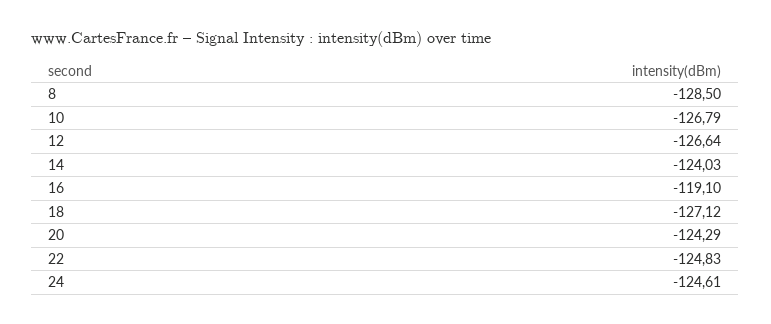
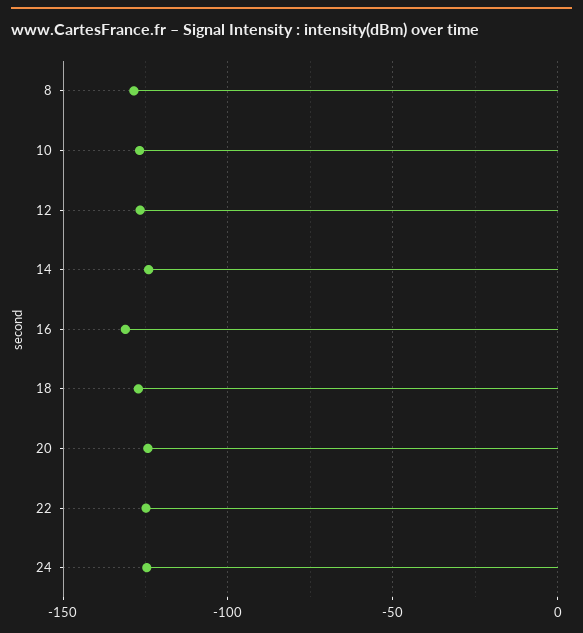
  {
    "8": -128.5,
    "10": -126.79,
    "12": -126.64,
    "14": -124.03,
-   "16": -119.1,
+   "16": -130,
    "18": -127.12,
    "20": -124.29,
    "22": -124.83,
    "24": -124.61
  }

